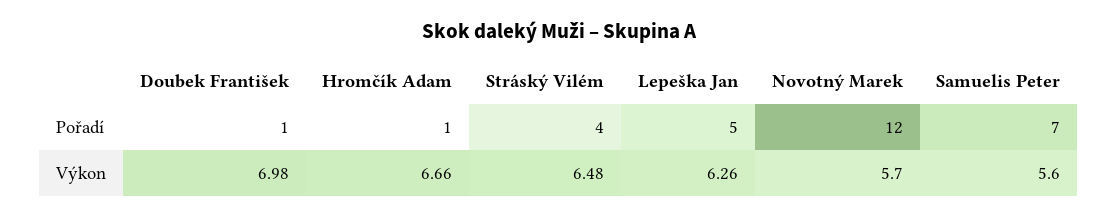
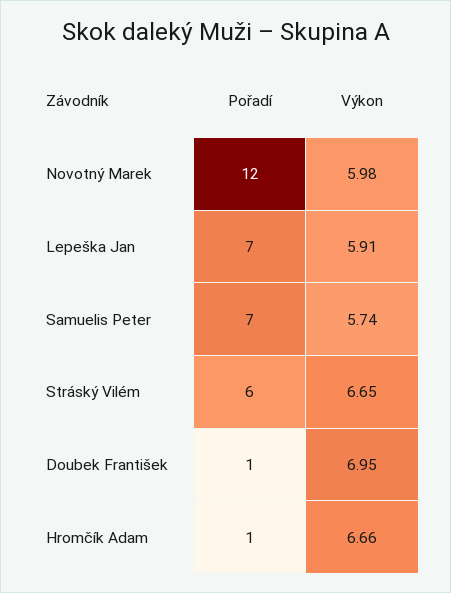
  {
    "Doubek František": {
      "Pořadí": 1,
-     "Výkon": 6.98
+     "Výkon": 6.95
    },
    "Hromčík Adam": {
      "Pořadí": 1,
      "Výkon": 6.66
    },
    "Stráský Vilém": {
-     "Pořadí": 4,
+     "Pořadí": 6,
-     "Výkon": 6.48
+     "Výkon": 6.65
    },
    "Lepeška Jan": {
-     "Pořadí": 5,
+     "Pořadí": 7,
-     "Výkon": 6.26
+     "Výkon": 5.91
    },
    "Novotný Marek": {
      "Pořadí": 12,
-     "Výkon": 5.7
+     "Výkon": 5.98
    },
    "Samuelis Peter": {
      "Pořadí": 7,
-     "Výkon": 5.6
+     "Výkon": 5.74
    }
  }

